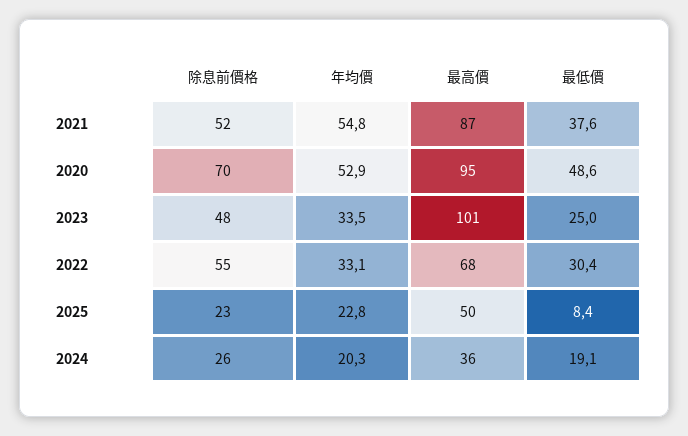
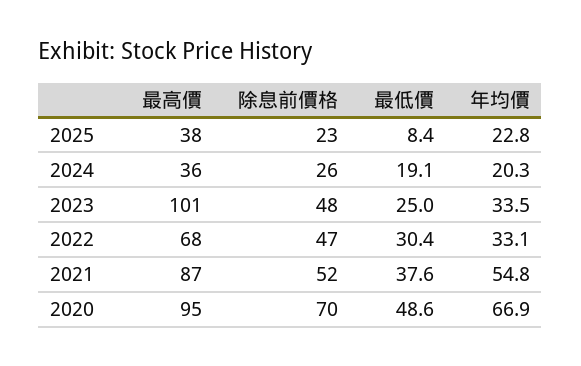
  {
    "除息前價格": {
      "2021": 52,
      "2020": 70,
      "2023": 48,
-     "2022": 55,
+     "2022": 47,
      "2025": 23,
      "2024": 26
    },
    "年均價": {
      "2021": 54.8,
-     "2020": 52.9,
+     "2020": 66.9,
      "2023": 33.5,
      "2022": 33.1,
      "2025": 22.8,
      "2024": 20.3
    },
    "最高價": {
      "2021": 87,
      "2020": 95,
      "2023": 101,
      "2022": 68,
-     "2025": 50,
+     "2025": 38,
      "2024": 36
    },
    "最低價": {
      "2021": 37.6,
      "2020": 48.6,
      "2023": 25,
      "2022": 30.4,
      "2025": 8.4,
      "2024": 19.1
    }
  }

